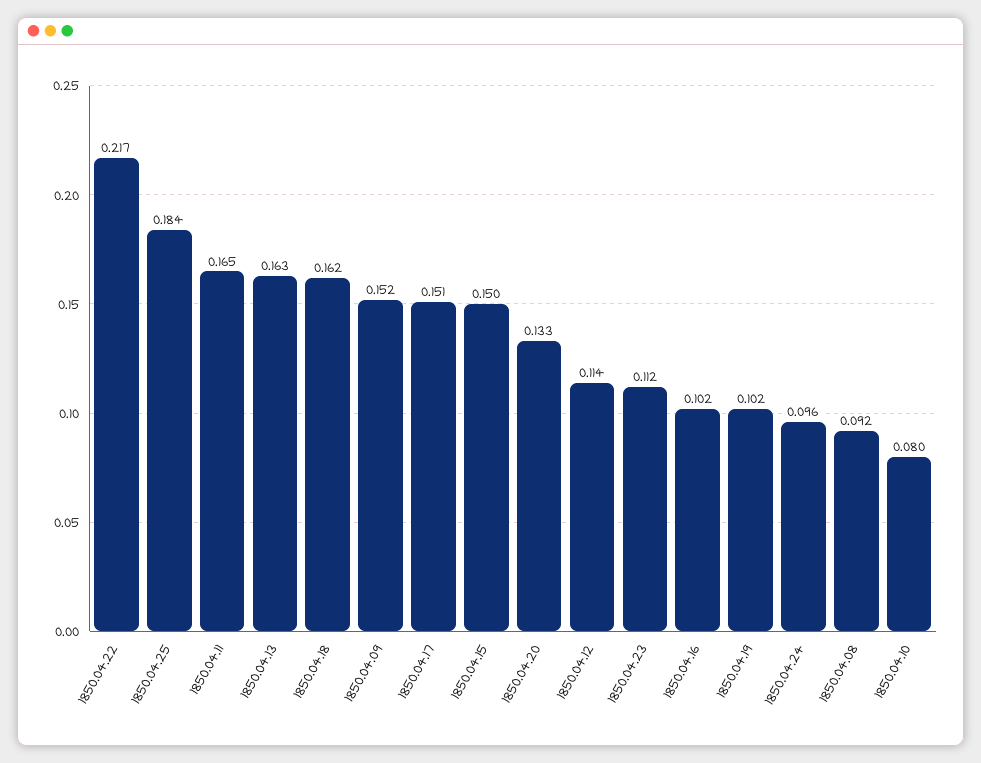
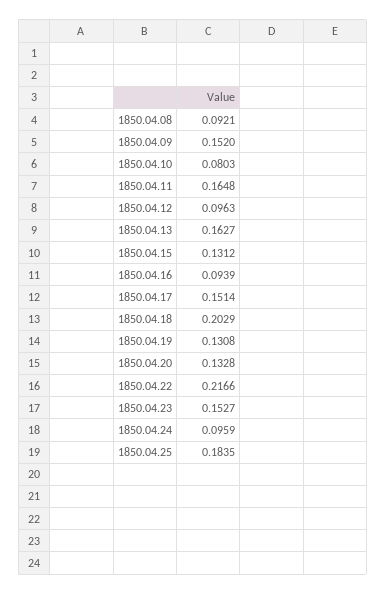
  {
    "1850.04.22": 0.2166,
    "1850.04.25": 0.1835,
    "1850.04.11": 0.1648,
    "1850.04.13": 0.1627,
-   "1850.04.18": 0.162,
+   "1850.04.18": 0.2029,
    "1850.04.09": 0.152,
    "1850.04.17": 0.1514,
-   "1850.04.15": 0.15,
+   "1850.04.15": 0.1312,
    "1850.04.20": 0.1328,
-   "1850.04.12": 0.114,
+   "1850.04.12": 0.0963,
-   "1850.04.23": 0.112,
+   "1850.04.23": 0.1527,
-   "1850.04.16": 0.102,
+   "1850.04.16": 0.0939,
-   "1850.04.19": 0.102,
+   "1850.04.19": 0.1308,
    "1850.04.24": 0.0959,
    "1850.04.08": 0.0921,
    "1850.04.10": 0.0803
  }

